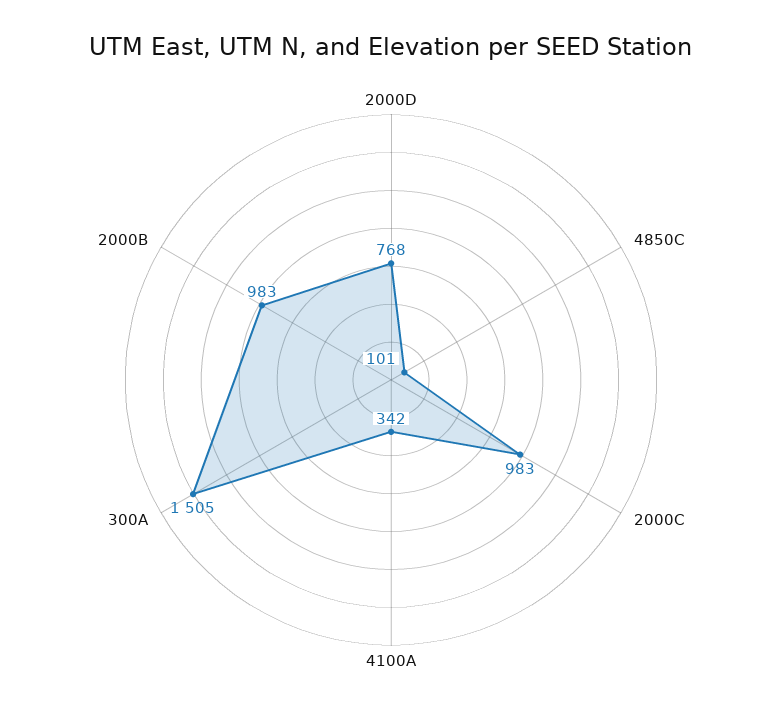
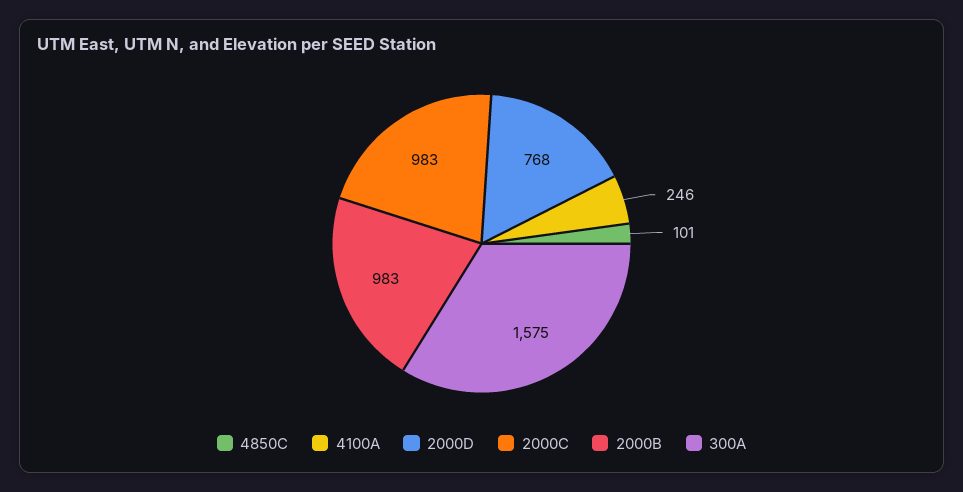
  {
    "2000D": 768,
    "4850C": 101,
    "2000C": 983,
-   "4100A": 342,
+   "4100A": 246,
-   "300A": 1505,
+   "300A": 1575,
    "2000B": 983
  }

